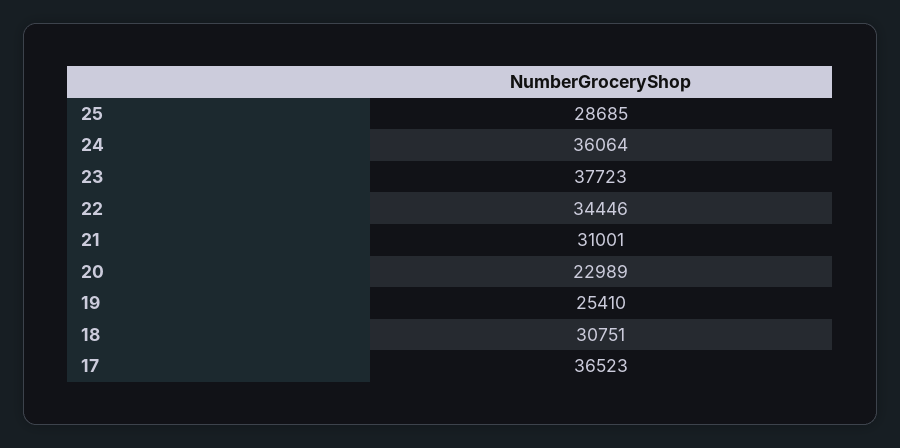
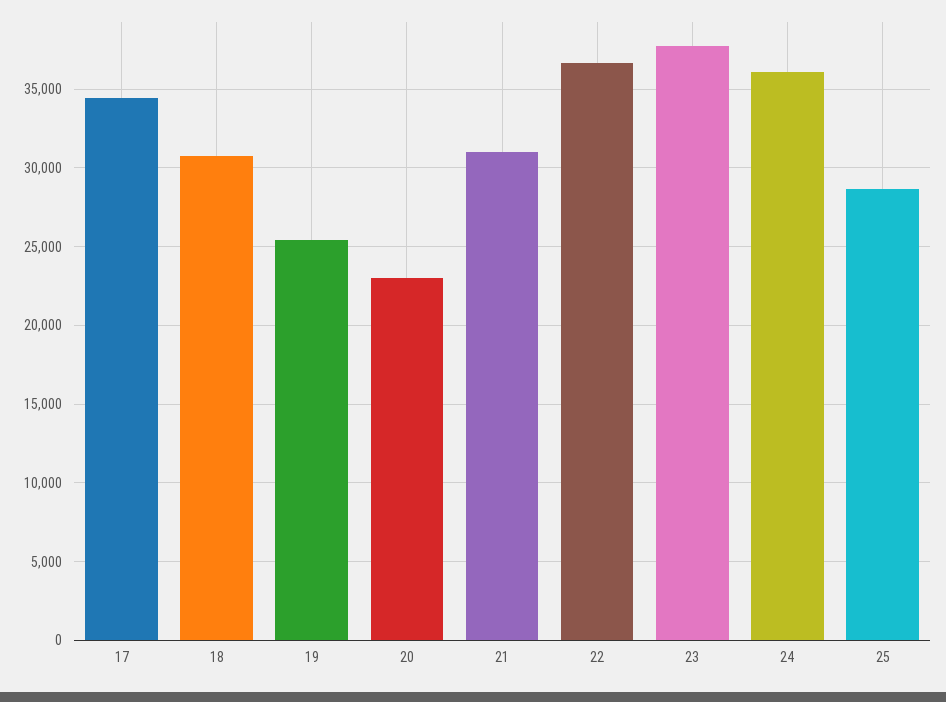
  {
    "25": 28685,
    "24": 36064,
    "23": 37723,
-   "22": 34446,
+   "22": 36500,
    "21": 31001,
    "20": 22989,
    "19": 25410,
    "18": 30751,
-   "17": 36523
+   "17": 34500
  }

